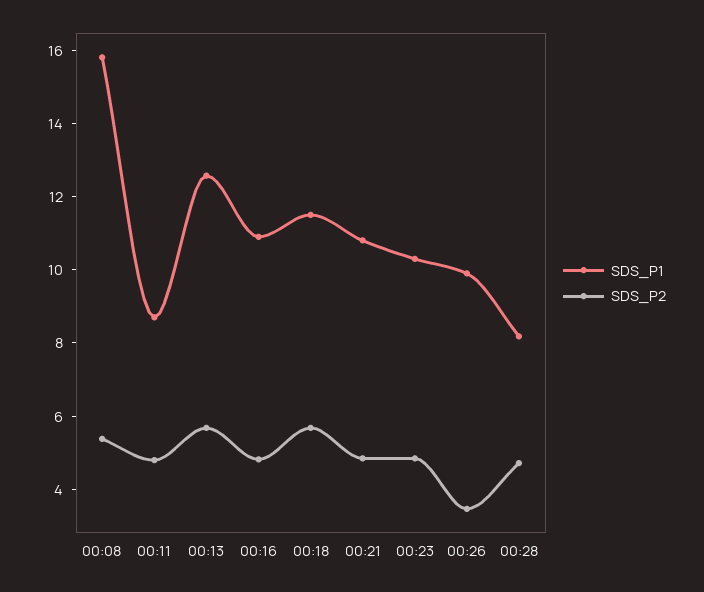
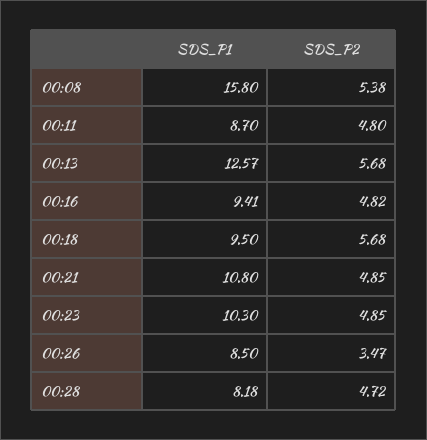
  {
    "SDS_P1": {
      "00:08": 15.8,
      "00:11": 8.7,
      "00:13": 12.57,
-     "00:16": 11,
+     "00:16": 9.41,
-     "00:18": 11.5,
+     "00:18": 9.5,
      "00:21": 10.8,
      "00:23": 10.3,
-     "00:26": 10,
+     "00:26": 8.5,
      "00:28": 8.18
    },
    "SDS_P2": {
      "00:08": 5.38,
      "00:11": 4.8,
      "00:13": 5.68,
      "00:16": 4.82,
      "00:18": 5.68,
      "00:21": 4.85,
      "00:23": 4.85,
      "00:26": 3.47,
      "00:28": 4.72
    }
  }

